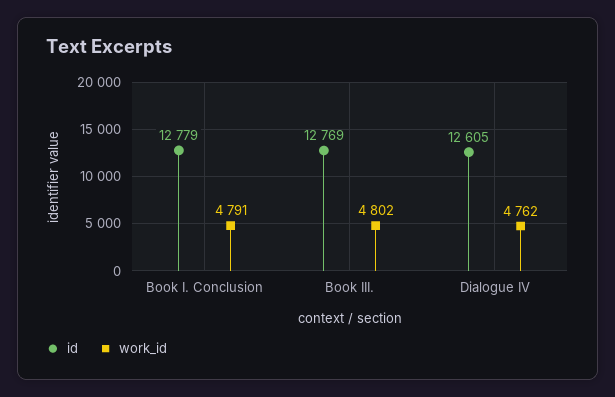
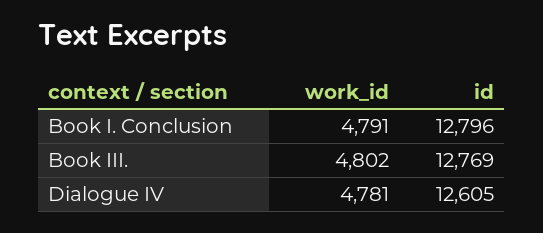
  {
    "id": {
-     "Book I. Conclusion": 12779,
+     "Book I. Conclusion": 12796,
      "Book III.": 12769,
      "Dialogue IV": 12605
    },
    "work_id": {
      "Book I. Conclusion": 4791,
      "Book III.": 4802,
-     "Dialogue IV": 4762
+     "Dialogue IV": 4781
    }
  }

